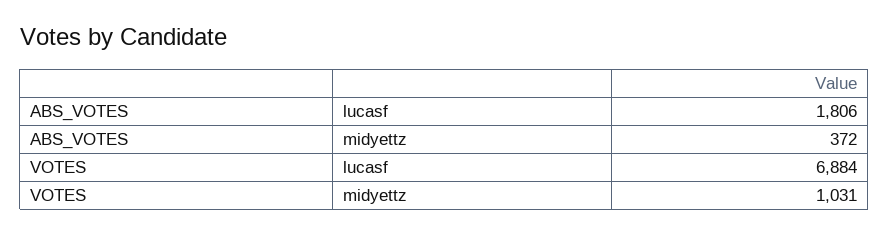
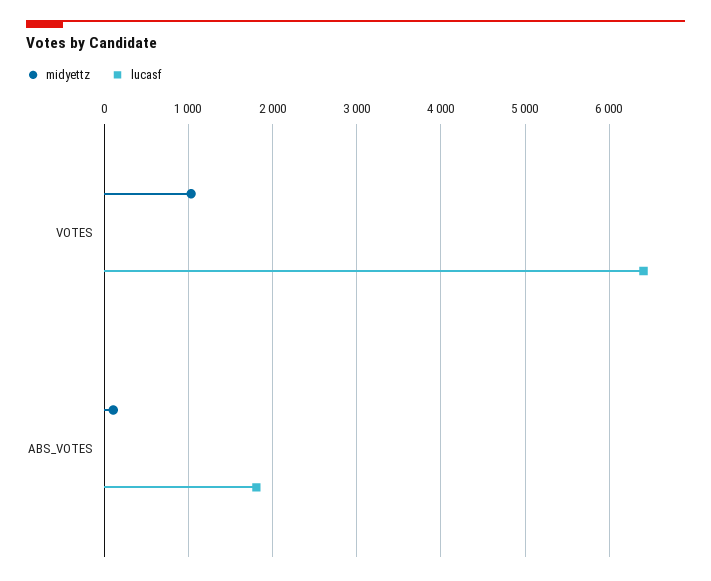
  {
    "lucasf": {
      "ABS_VOTES": 1806,
-     "VOTES": 6884
+     "VOTES": 6400
    },
    "midyettz": {
-     "ABS_VOTES": 372,
+     "ABS_VOTES": 100,
      "VOTES": 1031
    }
  }

